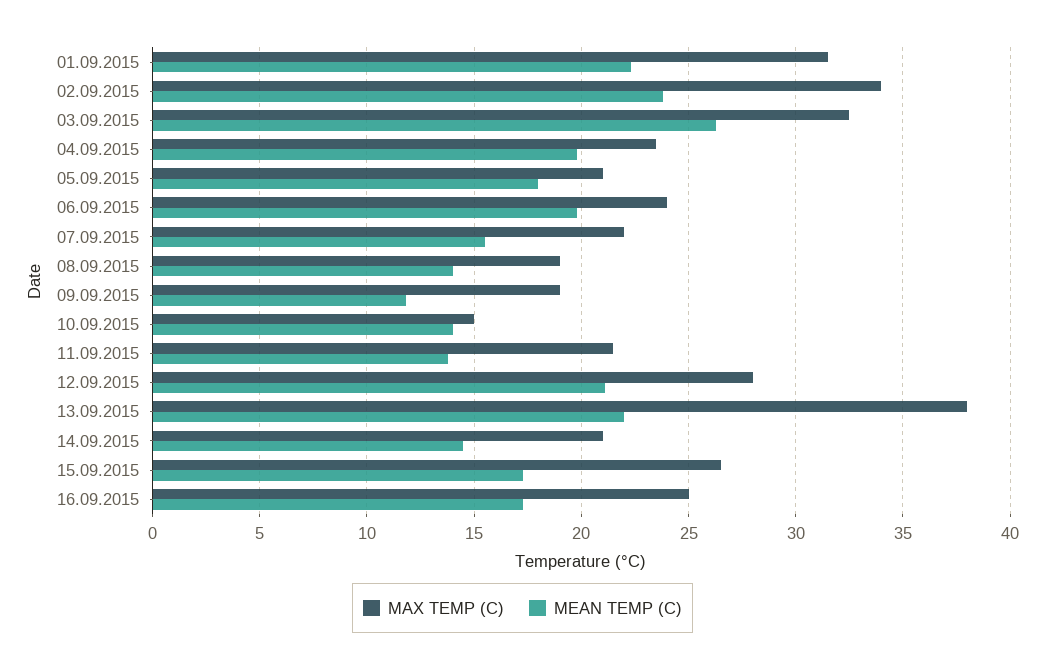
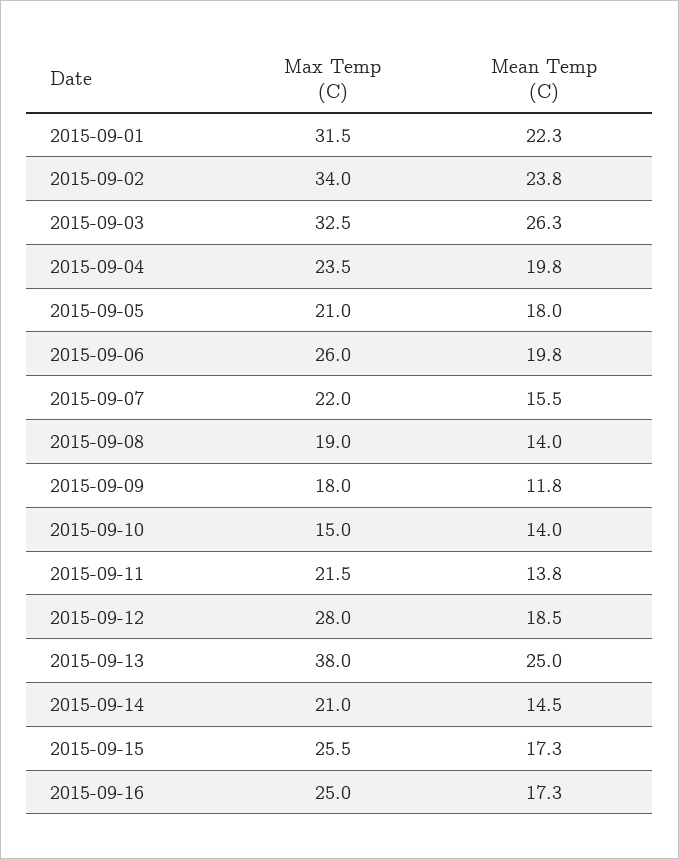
  {
    "MAX TEMP (C)": {
      "01.09.2015": 31.5,
      "02.09.2015": 34,
      "03.09.2015": 32.5,
      "04.09.2015": 23.5,
      "05.09.2015": 21,
-     "06.09.2015": 24,
+     "06.09.2015": 26,
      "07.09.2015": 22,
      "08.09.2015": 19,
-     "09.09.2015": 19,
+     "09.09.2015": 18,
      "10.09.2015": 15,
      "11.09.2015": 21.5,
      "12.09.2015": 28,
      "13.09.2015": 38,
      "14.09.2015": 21,
-     "15.09.2015": 26.5,
+     "15.09.2015": 25.5,
      "16.09.2015": 25
    },
    "MEAN TEMP (C)": {
      "01.09.2015": 22.3,
      "02.09.2015": 23.8,
      "03.09.2015": 26.3,
      "04.09.2015": 19.8,
      "05.09.2015": 18,
      "06.09.2015": 19.8,
      "07.09.2015": 15.5,
      "08.09.2015": 14,
      "09.09.2015": 11.8,
      "10.09.2015": 14,
      "11.09.2015": 13.8,
-     "12.09.2015": 21,
+     "12.09.2015": 18.5,
-     "13.09.2015": 22,
+     "13.09.2015": 25,
      "14.09.2015": 14.5,
      "15.09.2015": 17.3,
      "16.09.2015": 17.3
    }
  }

